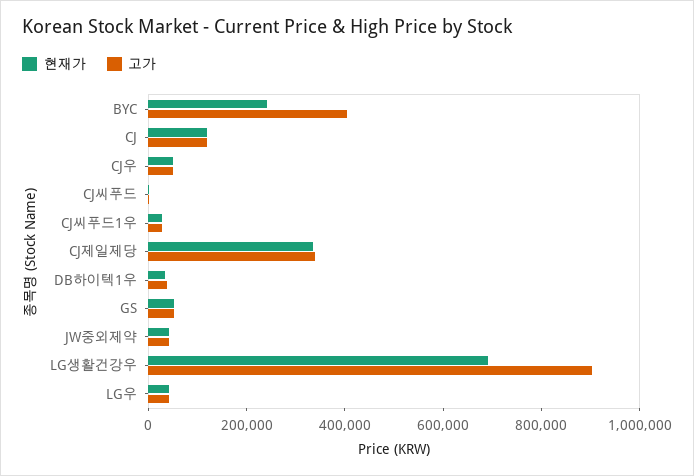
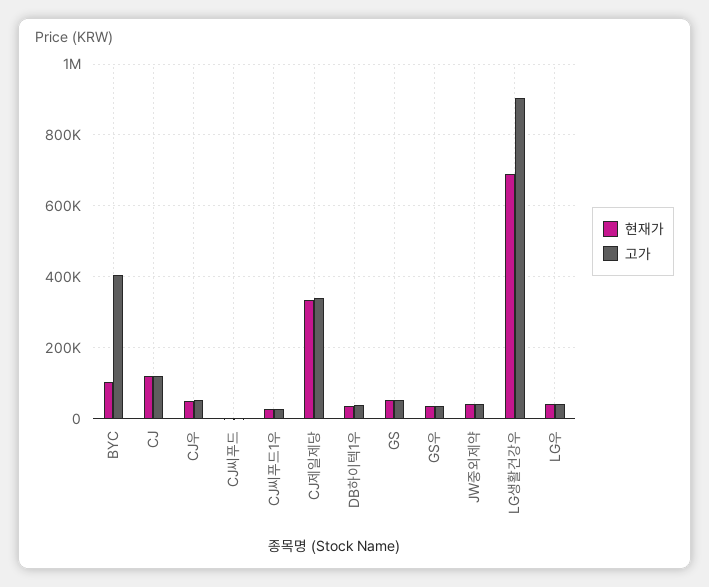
  {
    "현재가": {
-     "BYC": 250000,
+     "BYC": 100000,
      "CJ": 120000,
      "CJ우": 60000,
      "CJ씨푸드": 0,
      "CJ씨푸드1우": 20000,
      "CJ제일제당": 340000,
      "DB하이텍1우": 40000,
      "GS": 60000,
      "JW중외제약": 40000,
      "LG생활건강우": 700000,
-     "LG우": 40000
+     "LG우": 40000,
+     "GS우": 40000
    },
    "고가": {
      "BYC": 400000,
      "CJ": 120000,
      "CJ우": 60000,
      "CJ씨푸드": 0,
      "CJ씨푸드1우": 20000,
      "CJ제일제당": 340000,
      "DB하이텍1우": 40000,
      "GS": 60000,
      "JW중외제약": 40000,
      "LG생활건강우": 900000,
-     "LG우": 40000
+     "LG우": 40000,
+     "GS우": 40000
    }
  }

